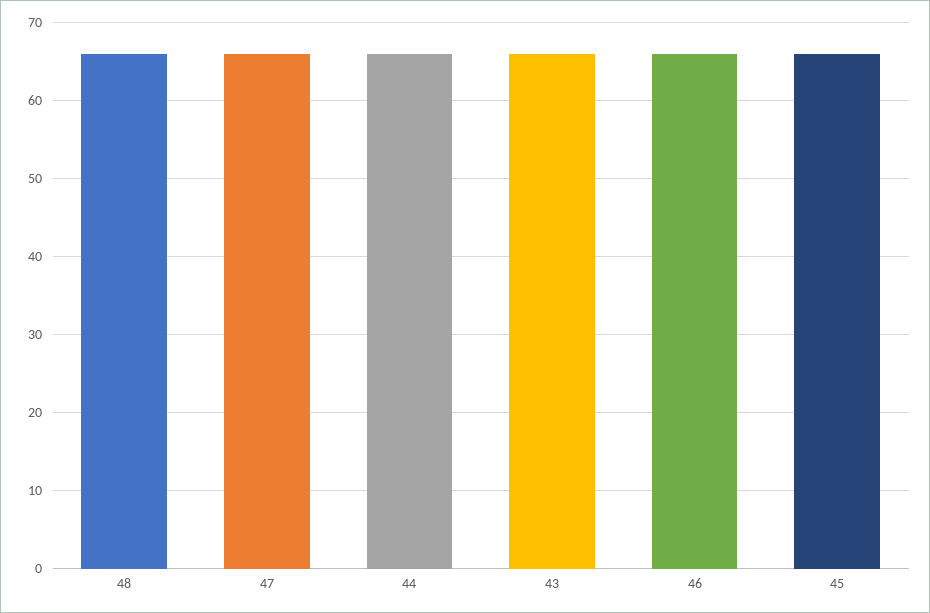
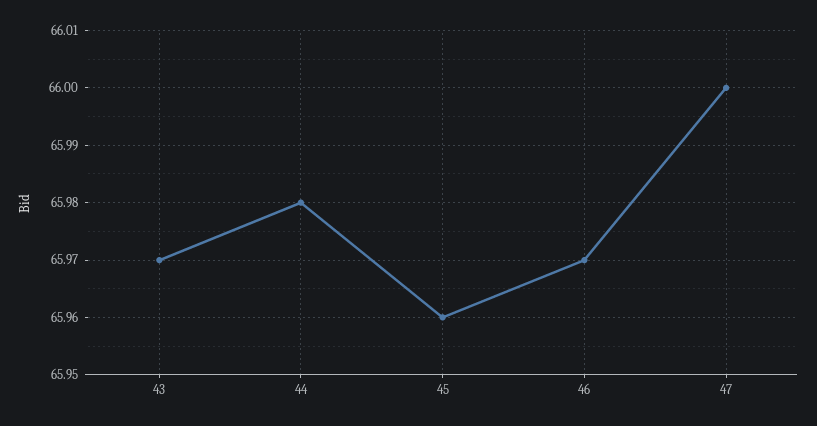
  {
-   "48": 66,
    "47": 66,
    "44": 65.98,
    "43": 65.97,
    "46": 65.97,
    "45": 65.96
  }

